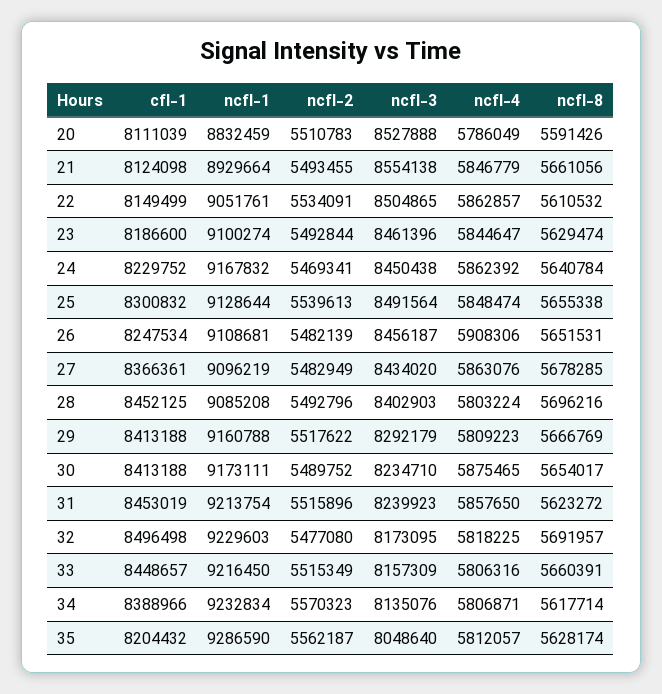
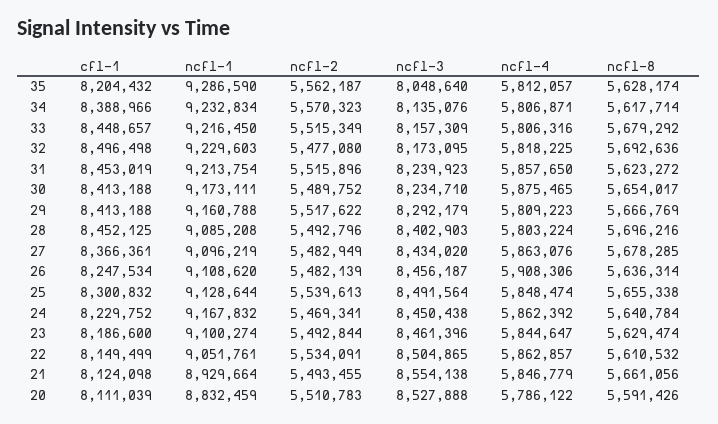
  {
    "cfl-1": {
      "20": 8111039,
      "21": 8124098,
      "22": 8149499,
      "23": 8186600,
      "24": 8229752,
      "25": 8300832,
      "26": 8247534,
      "27": 8366361,
      "28": 8452125,
      "29": 8413188,
      "30": 8413188,
      "31": 8453019,
      "32": 8496498,
      "33": 8448657,
      "34": 8388966,
      "35": 8204432
    },
    "ncfl-1": {
      "20": 8832459,
      "21": 8929664,
      "22": 9051761,
      "23": 9100274,
      "24": 9167832,
      "25": 9128644,
-     "26": 9108681,
+     "26": 9108620,
      "27": 9096219,
      "28": 9085208,
      "29": 9160788,
      "30": 9173111,
      "31": 9213754,
      "32": 9229603,
      "33": 9216450,
      "34": 9232834,
      "35": 9286590
    },
    "ncfl-2": {
      "20": 5510783,
      "21": 5493455,
      "22": 5534091,
      "23": 5492844,
      "24": 5469341,
      "25": 5539613,
      "26": 5482139,
      "27": 5482949,
      "28": 5492796,
      "29": 5517622,
      "30": 5489752,
      "31": 5515896,
      "32": 5477080,
      "33": 5515349,
      "34": 5570323,
      "35": 5562187
    },
    "ncfl-3": {
      "20": 8527888,
      "21": 8554138,
      "22": 8504865,
      "23": 8461396,
      "24": 8450438,
      "25": 8491564,
      "26": 8456187,
      "27": 8434020,
      "28": 8402903,
      "29": 8292179,
      "30": 8234710,
      "31": 8239923,
      "32": 8173095,
      "33": 8157309,
      "34": 8135076,
      "35": 8048640
    },
    "ncfl-4": {
-     "20": 5786049,
+     "20": 5786122,
      "21": 5846779,
      "22": 5862857,
      "23": 5844647,
      "24": 5862392,
      "25": 5848474,
      "26": 5908306,
      "27": 5863076,
      "28": 5803224,
      "29": 5809223,
      "30": 5875465,
      "31": 5857650,
      "32": 5818225,
      "33": 5806316,
      "34": 5806871,
      "35": 5812057
    },
    "ncfl-8": {
      "20": 5591426,
      "21": 5661056,
      "22": 5610532,
      "23": 5629474,
      "24": 5640784,
      "25": 5655338,
-     "26": 5651531,
+     "26": 5636314,
      "27": 5678285,
      "28": 5696216,
      "29": 5666769,
      "30": 5654017,
      "31": 5623272,
-     "32": 5691957,
+     "32": 5692636,
-     "33": 5660391,
+     "33": 5679292,
      "34": 5617714,
      "35": 5628174
    }
  }

